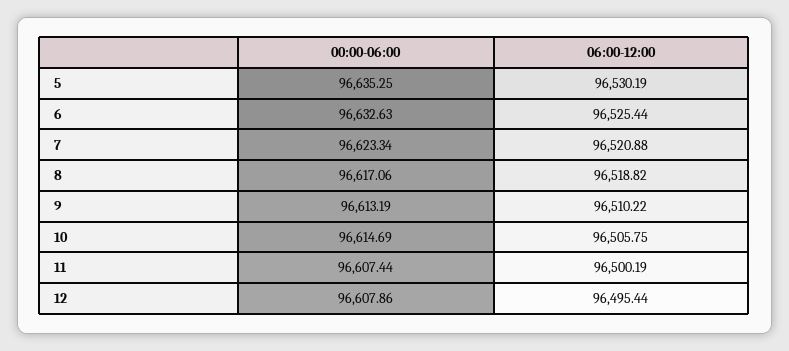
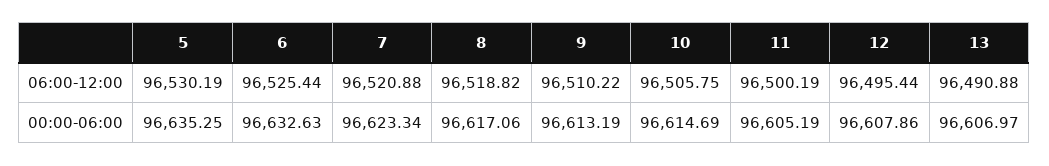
  {
    "00:00-06:00": {
      "5": 96635.25,
      "6": 96632.63,
      "7": 96623.34,
      "8": 96617.06,
      "9": 96613.19,
      "10": 96614.69,
-     "11": 96607.44,
+     "11": 96605.19,
-     "12": 96607.86
+     "12": 96607.86,
+     "13": 96606.97
    },
    "06:00-12:00": {
      "5": 96530.19,
      "6": 96525.44,
      "7": 96520.88,
      "8": 96518.82,
      "9": 96510.22,
      "10": 96505.75,
      "11": 96500.19,
-     "12": 96495.44
+     "12": 96495.44,
+     "13": 96490.88
    }
  }

